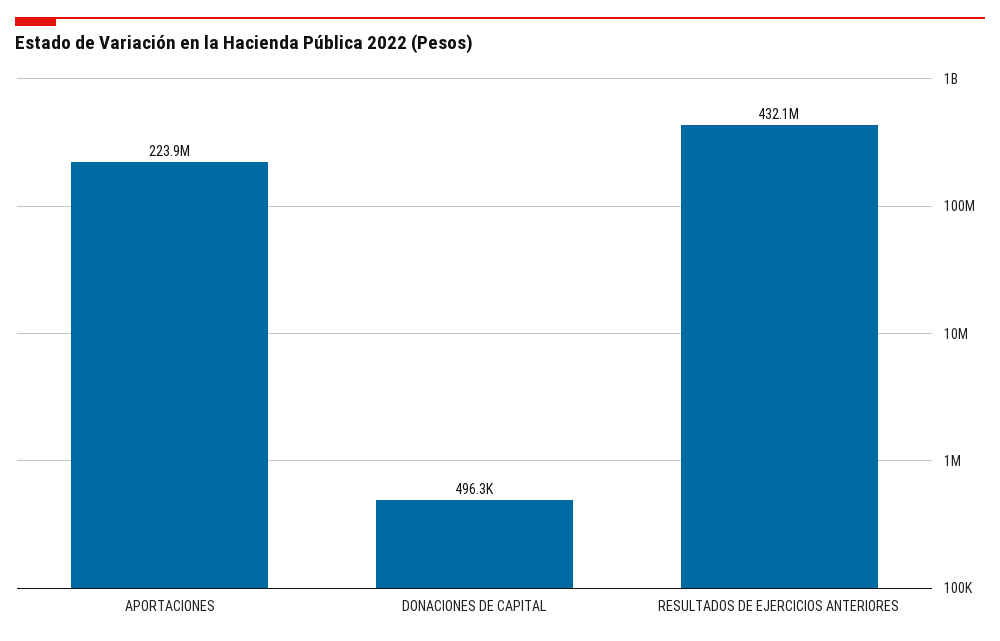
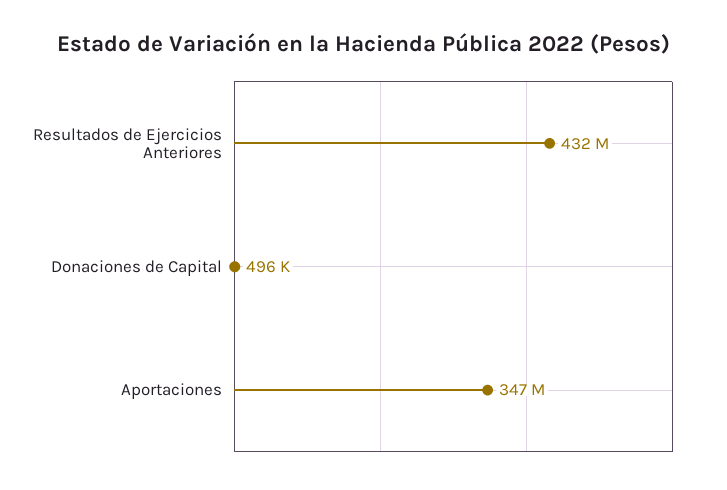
  {
-   "APORTACIONES": 223900000,
+   "APORTACIONES": 347000000,
    "DONACIONES DE CAPITAL": 496300,
    "RESULTADOS DE EJERCICIOS ANTERIORES": 432100000
  }

